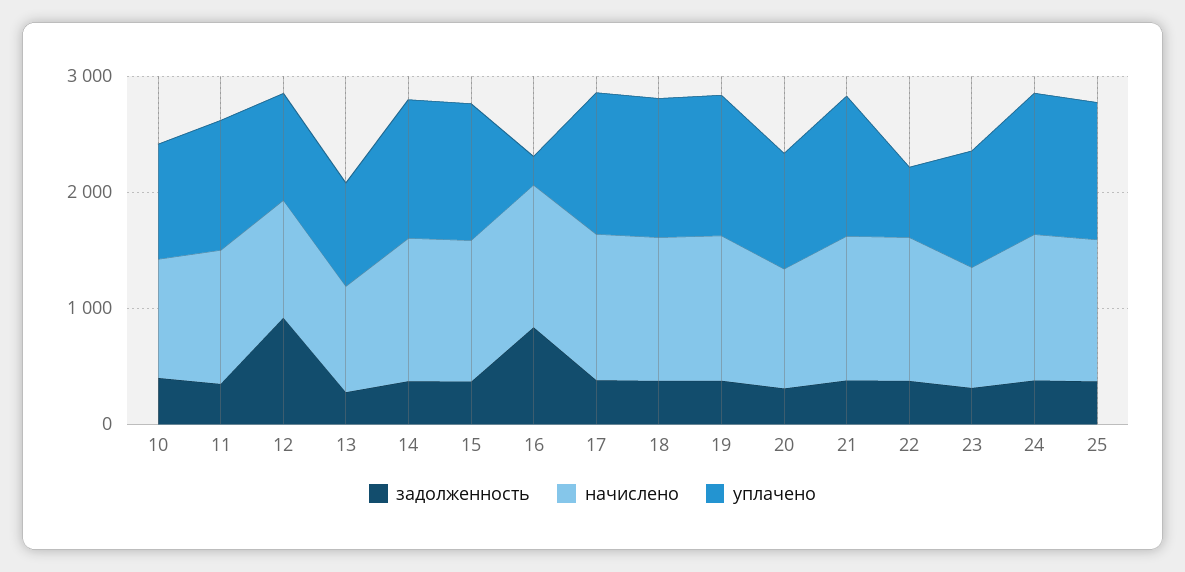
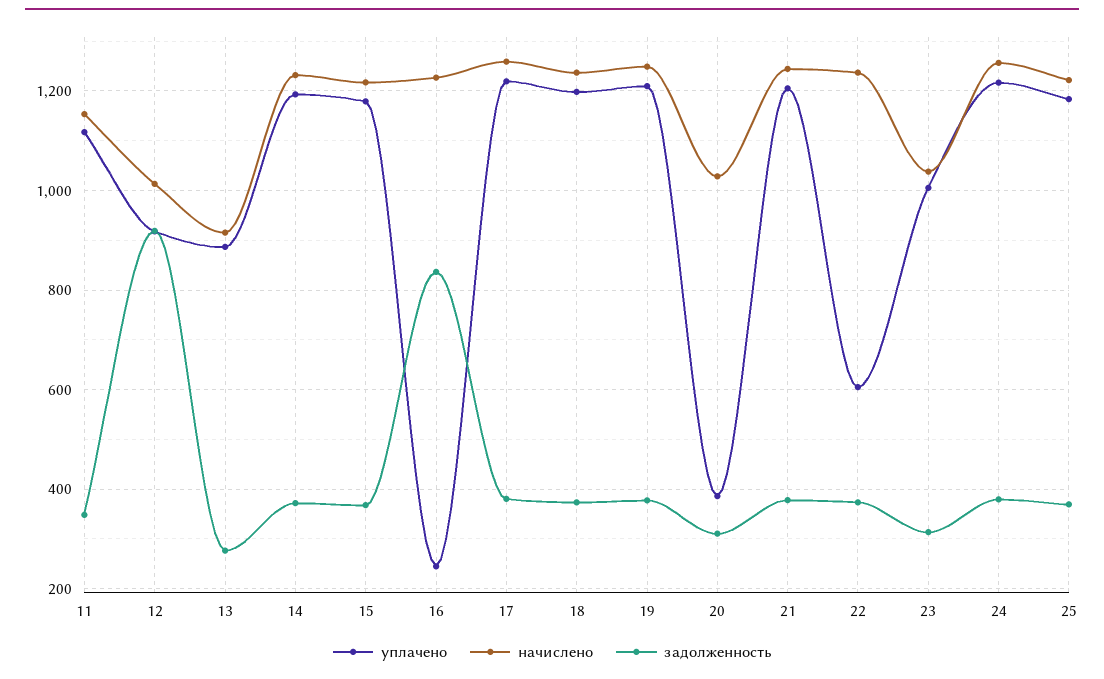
  {
    "задолженность": {
-     "10": 400,
      "11": 340,
      "12": 920,
      "13": 280,
      "14": 380,
      "15": 360,
      "16": 840,
      "17": 380,
      "18": 380,
      "19": 380,
      "20": 320,
      "21": 380,
      "22": 380,
      "23": 320,
      "24": 380,
      "25": 360
    },
    "начислено": {
-     "10": 1000,
      "11": 1160,
      "12": 1020,
      "13": 920,
      "14": 1240,
      "15": 1220,
      "16": 1220,
      "17": 1260,
      "18": 1240,
      "19": 1240,
      "20": 1020,
      "21": 1240,
      "22": 1240,
      "23": 1040,
      "24": 1260,
      "25": 1220
    },
    "уплачено": {
-     "10": 1000,
      "11": 1120,
      "12": 920,
      "13": 880,
      "14": 1200,
      "15": 1180,
      "16": 240,
      "17": 1220,
      "18": 1200,
      "19": 1200,
-     "20": 1000,
+     "20": 380,
      "21": 1200,
      "22": 600,
      "23": 1000,
      "24": 1220,
      "25": 1180
    }
  }

